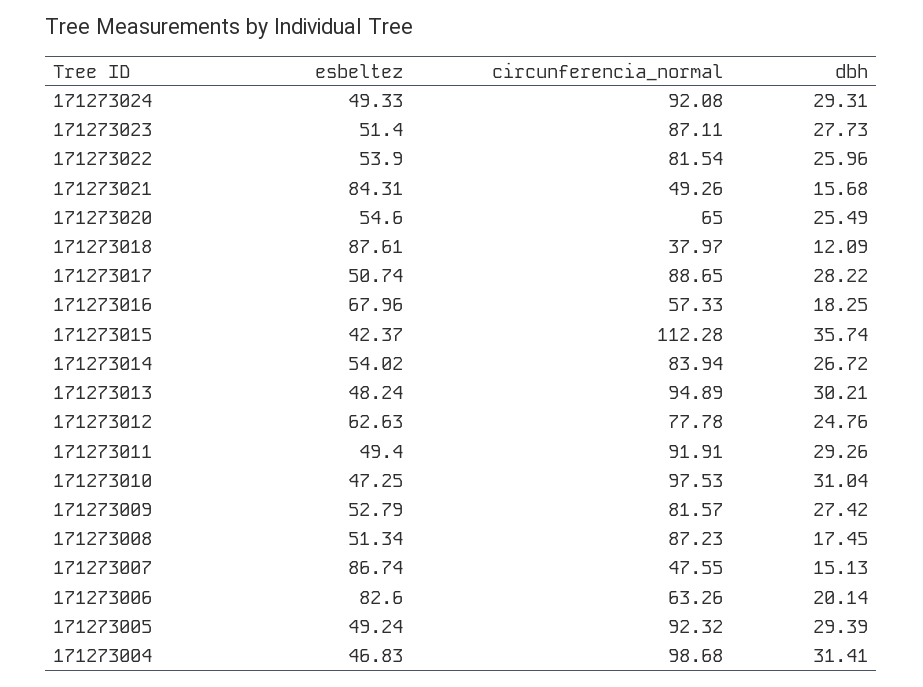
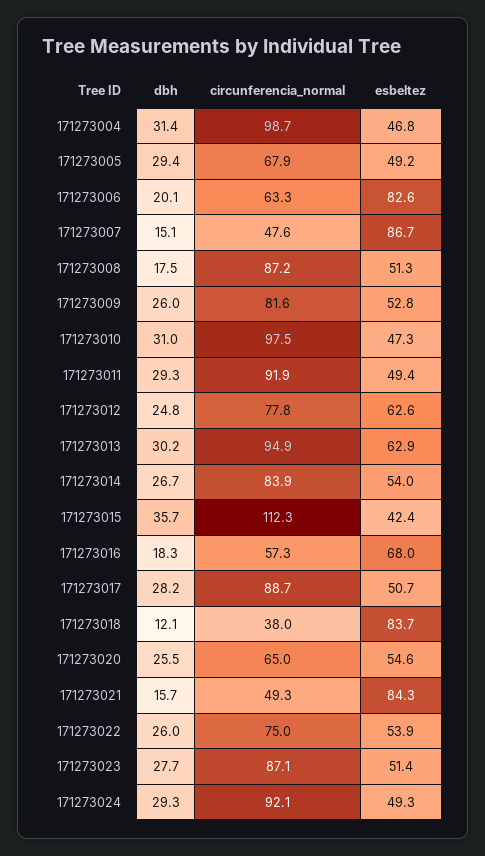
  {
    "esbeltez": {
      "171273024": 49.33,
      "171273023": 51.4,
      "171273022": 53.9,
      "171273021": 84.31,
      "171273020": 54.6,
-     "171273018": 87.61,
+     "171273018": 83.7,
      "171273017": 50.74,
      "171273016": 67.96,
      "171273015": 42.37,
      "171273014": 54.02,
-     "171273013": 48.24,
+     "171273013": 62.9,
      "171273012": 62.63,
      "171273011": 49.4,
      "171273010": 47.25,
      "171273009": 52.79,
      "171273008": 51.34,
      "171273007": 86.74,
      "171273006": 82.6,
      "171273005": 49.24,
      "171273004": 46.83
    },
    "circunferencia_normal": {
      "171273024": 92.08,
      "171273023": 87.11,
-     "171273022": 81.54,
+     "171273022": 75,
      "171273021": 49.26,
      "171273020": 65,
      "171273018": 37.97,
      "171273017": 88.65,
      "171273016": 57.33,
      "171273015": 112.28,
      "171273014": 83.94,
      "171273013": 94.89,
      "171273012": 77.78,
      "171273011": 91.91,
      "171273010": 97.53,
      "171273009": 81.57,
      "171273008": 87.23,
      "171273007": 47.55,
      "171273006": 63.26,
-     "171273005": 92.32,
+     "171273005": 67.9,
      "171273004": 98.68
    },
    "dbh": {
      "171273024": 29.31,
      "171273023": 27.73,
      "171273022": 25.96,
      "171273021": 15.68,
      "171273020": 25.49,
      "171273018": 12.09,
      "171273017": 28.22,
      "171273016": 18.25,
      "171273015": 35.74,
      "171273014": 26.72,
      "171273013": 30.21,
      "171273012": 24.76,
      "171273011": 29.26,
      "171273010": 31.04,
-     "171273009": 27.42,
+     "171273009": 26,
      "171273008": 17.45,
      "171273007": 15.13,
      "171273006": 20.14,
      "171273005": 29.39,
      "171273004": 31.41
    }
  }

